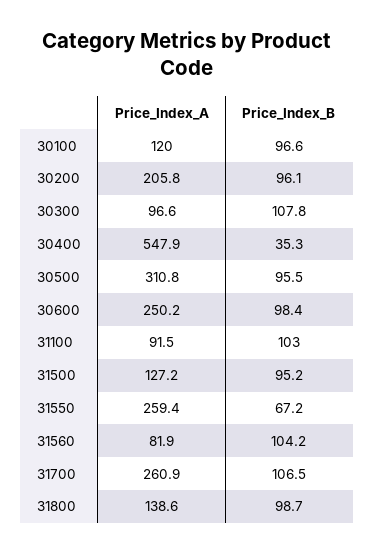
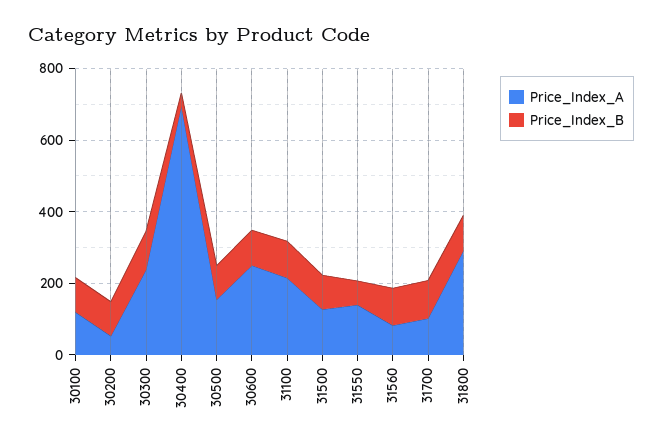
  {
    "Price_Index_A": {
      "30100": 120,
-     "30200": 205.8,
+     "30200": 50,
-     "30300": 96.6,
+     "30300": 250,
-     "30400": 547.9,
+     "30400": 700,
-     "30500": 310.8,
+     "30500": 150,
      "30600": 250.2,
-     "31100": 91.5,
+     "31100": 200,
      "31500": 127.2,
-     "31550": 259.4,
+     "31550": 150,
      "31560": 81.9,
-     "31700": 260.9,
+     "31700": 100,
-     "31800": 138.6
+     "31800": 300
    },
    "Price_Index_B": {
      "30100": 96.6,
      "30200": 96.1,
      "30300": 107.8,
      "30400": 35.3,
      "30500": 95.5,
      "30600": 98.4,
      "31100": 103,
      "31500": 95.2,
      "31550": 67.2,
      "31560": 104.2,
      "31700": 106.5,
      "31800": 98.7
    }
  }

